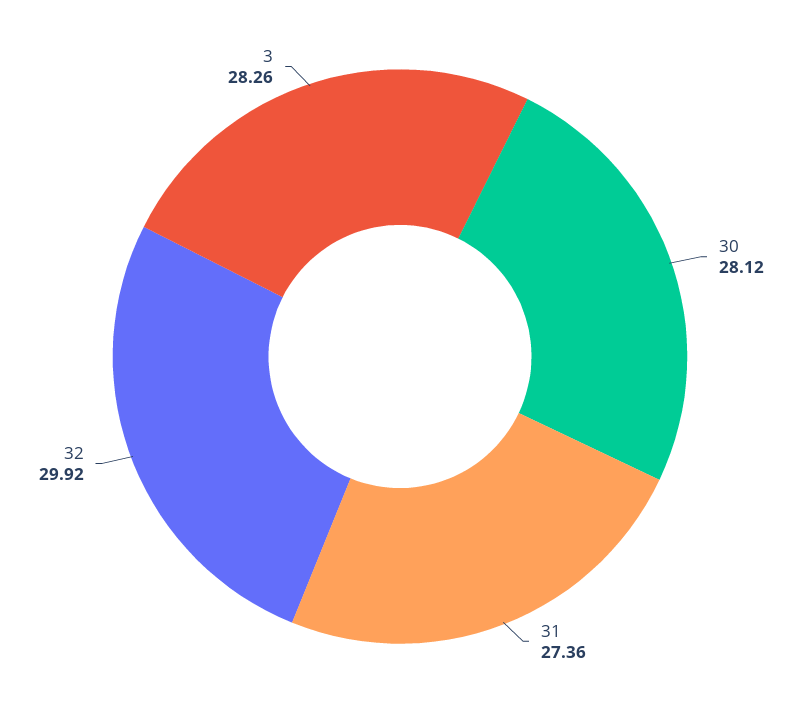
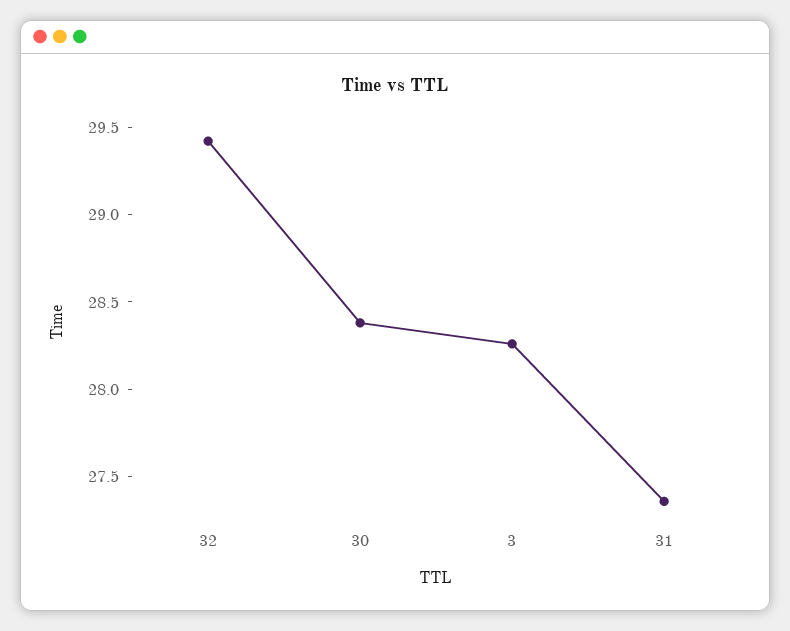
  {
-   "30": 28.12,
+   "30": 28.4,
    "31": 27.36,
-   "32": 29.92,
+   "32": 29.4,
    "3": 28.26
  }

